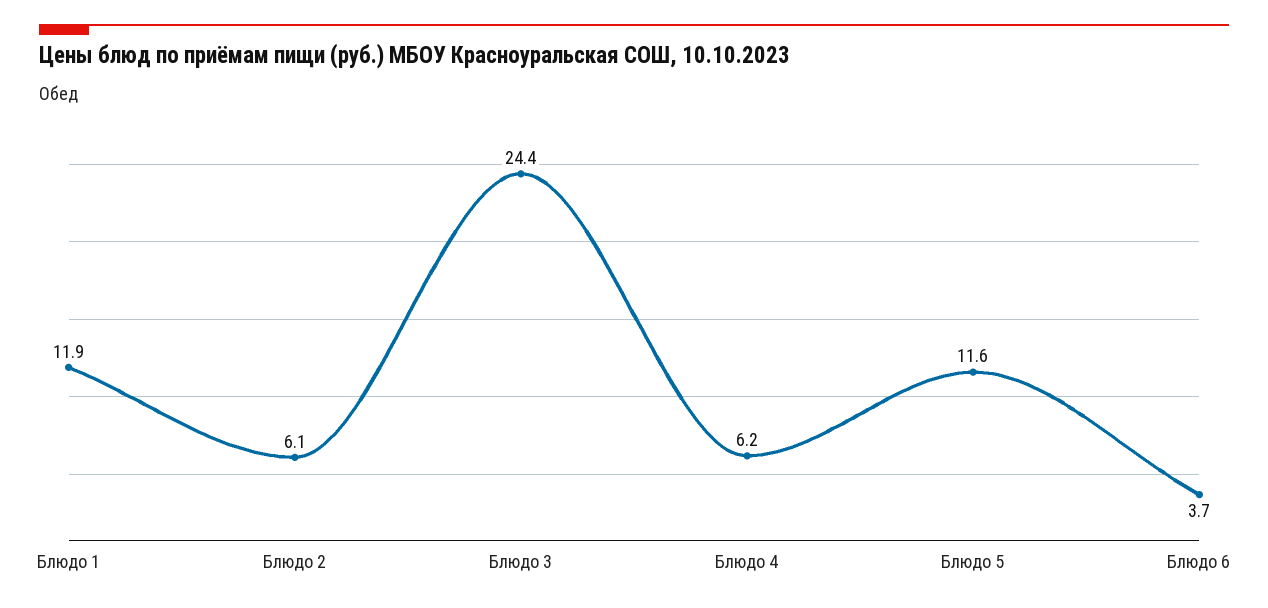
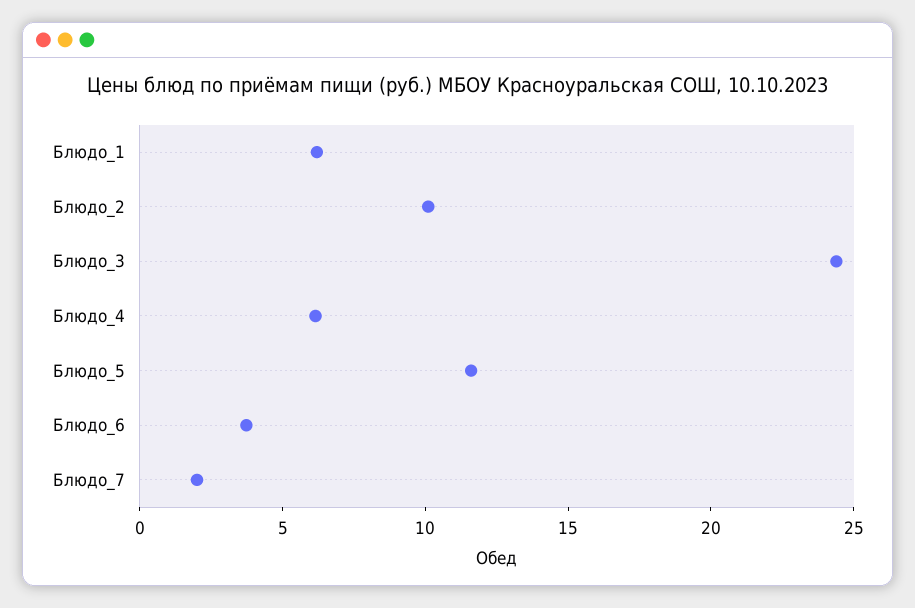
  {
-   "Блюдо 1": 11.9,
+   "Блюдо 1": 6,
-   "Блюдо 2": 6.1,
+   "Блюдо 2": 10,
    "Блюдо 3": 24.4,
    "Блюдо 4": 6.2,
    "Блюдо 5": 11.6,
-   "Блюдо 6": 3.7
+   "Блюдо 6": 3.7,
+   "Блюдо_7": 2
  }

